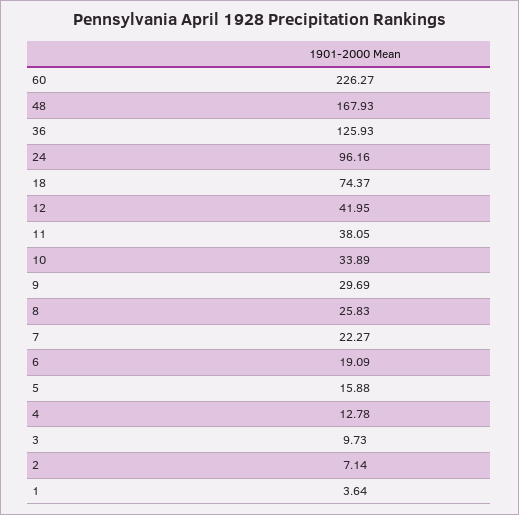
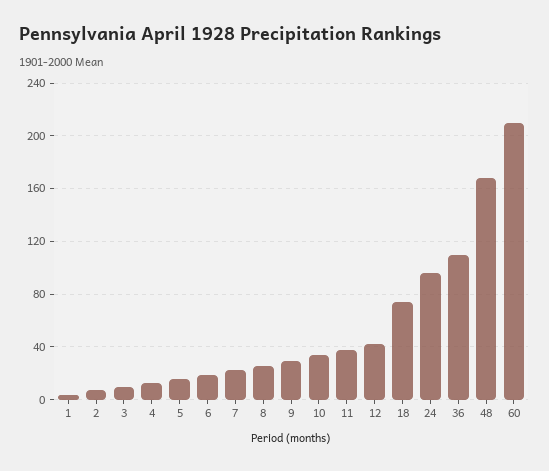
  {
-   "60": 226.27,
+   "60": 210,
    "48": 167.93,
-   "36": 125.93,
+   "36": 110,
    "24": 96.16,
    "18": 74.37,
    "12": 41.95,
    "11": 38.05,
    "10": 33.89,
    "9": 29.69,
    "8": 25.83,
    "7": 22.27,
    "6": 19.09,
    "5": 15.88,
    "4": 12.78,
    "3": 9.73,
    "2": 7.14,
    "1": 3.64
  }

